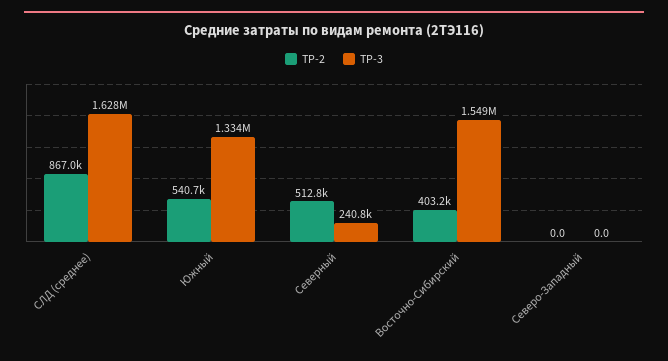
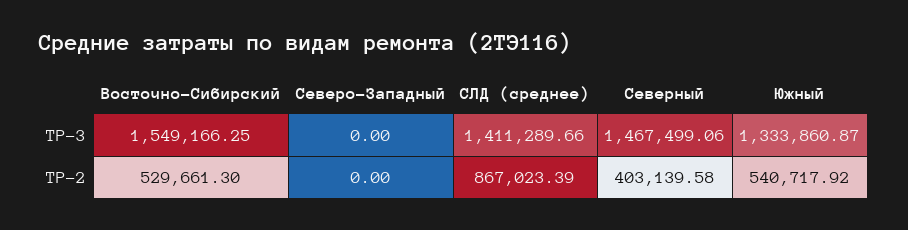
  {
    "ТР-2": {
      "СЛД (среднее)": 867023.39,
      "Южный": 540717.92,
-     "Северный": 512800,
+     "Северный": 403139.58,
-     "Восточно-Сибирский": 403200,
+     "Восточно-Сибирский": 529661.3,
      "Северо-Западный": 0
    },
    "ТР-3": {
-     "СЛД (среднее)": 1628000,
+     "СЛД (среднее)": 1411289.66,
      "Южный": 1333860.87,
-     "Северный": 240800,
+     "Северный": 1467499.06,
      "Восточно-Сибирский": 1549166.25,
      "Северо-Западный": 0
    }
  }

